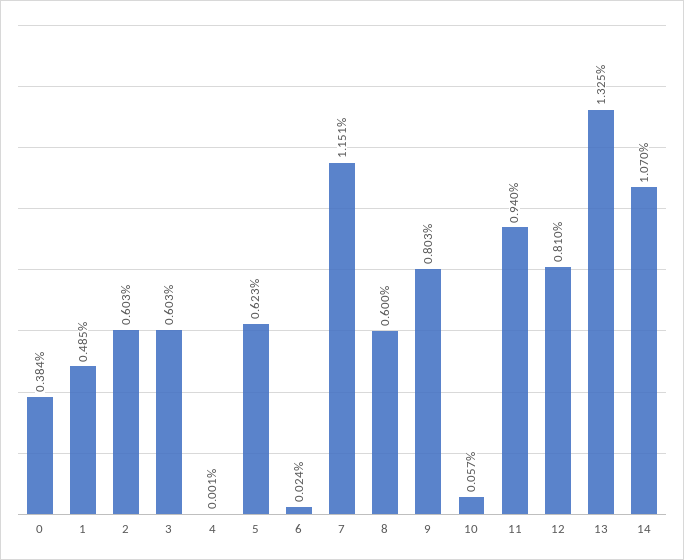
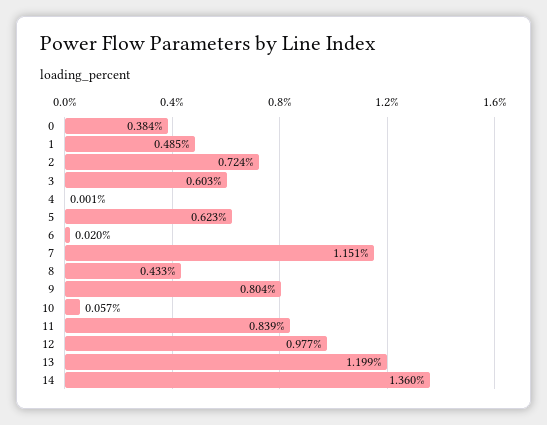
  {
    "0": 0.384,
    "1": 0.485,
-   "2": 0.603,
+   "2": 0.724,
    "3": 0.603,
    "4": 0.001,
    "5": 0.623,
-   "6": 0.024,
+   "6": 0.02,
    "7": 1.151,
-   "8": 0.6,
+   "8": 0.433,
-   "9": 0.803,
+   "9": 0.804,
    "10": 0.057,
-   "11": 0.94,
+   "11": 0.839,
-   "12": 0.81,
+   "12": 0.977,
-   "13": 1.325,
+   "13": 1.199,
-   "14": 1.07
+   "14": 1.36
  }

